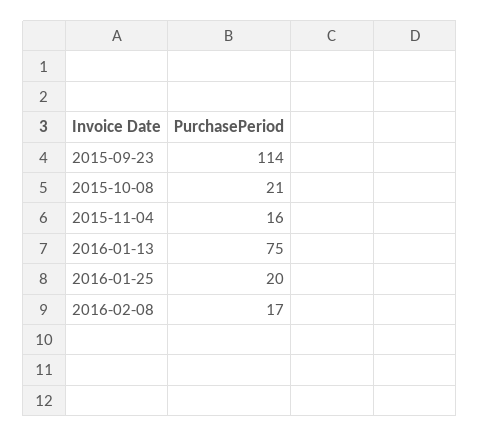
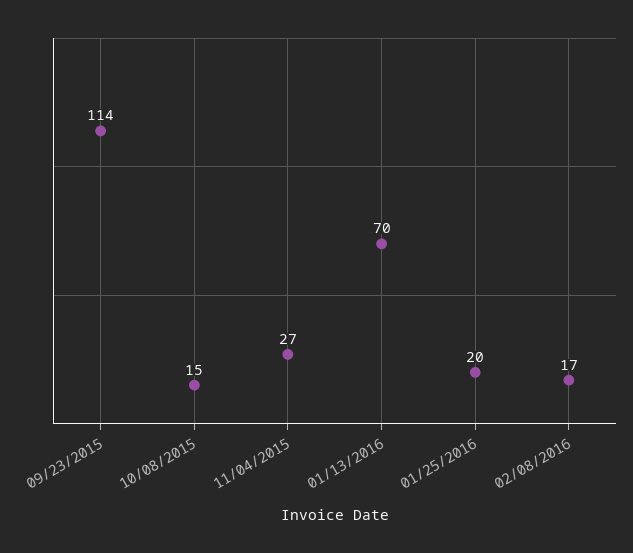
  {
    "2015-09-23": 114,
-   "2015-10-08": 21,
+   "2015-10-08": 15,
-   "2015-11-04": 16,
+   "2015-11-04": 27,
-   "2016-01-13": 75,
+   "2016-01-13": 70,
    "2016-01-25": 20,
    "2016-02-08": 17
  }

